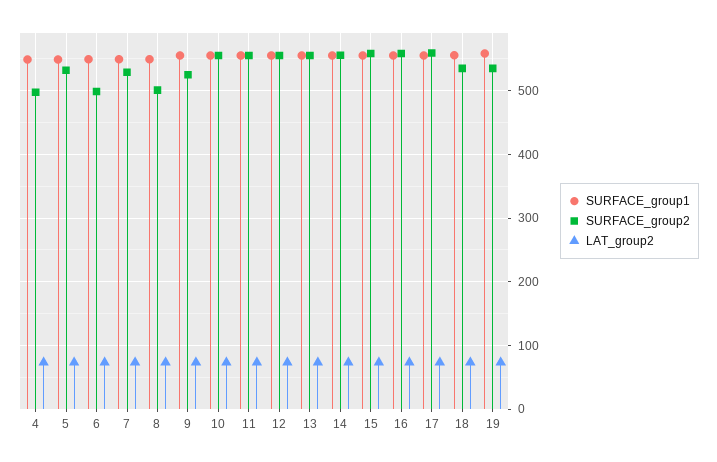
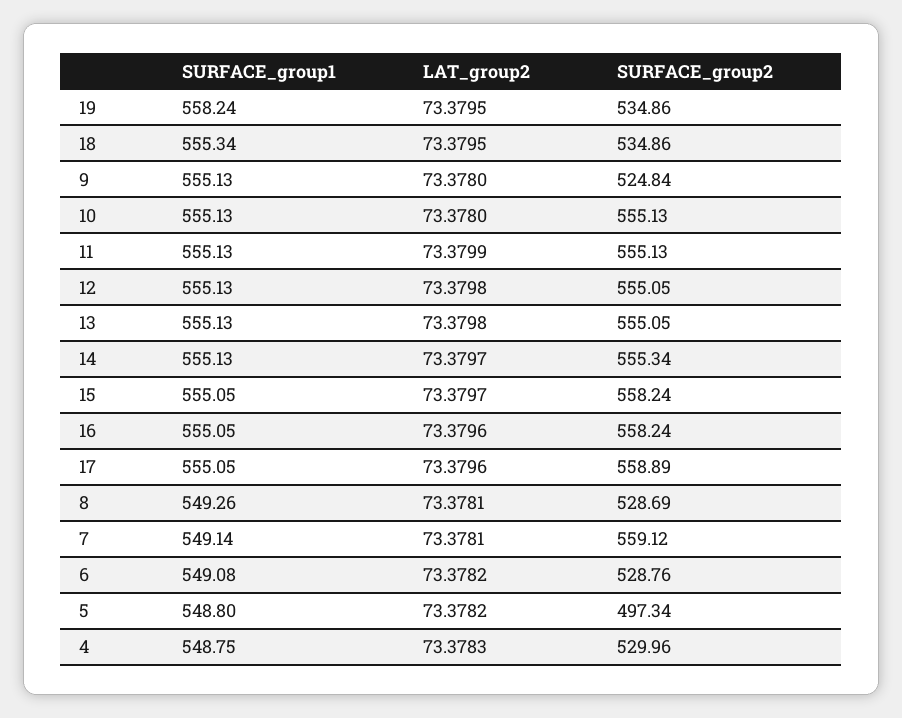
  {
    "SURFACE_group1": {
      "4": 548.75,
      "5": 548.8,
      "6": 549.08,
      "7": 549.14,
      "8": 549.26,
      "9": 555.13,
      "10": 555.13,
      "11": 555.13,
      "12": 555.13,
      "13": 555.13,
      "14": 555.13,
      "15": 555.05,
      "16": 555.05,
      "17": 555.05,
      "18": 555.34,
      "19": 558.24
    },
    "SURFACE_group2": {
-     "4": 500,
+     "4": 529.96,
-     "5": 530,
+     "5": 497.34,
-     "6": 500,
+     "6": 528.76,
-     "7": 530,
+     "7": 559.12,
-     "8": 500,
+     "8": 528.69,
      "9": 524.84,
      "10": 555.13,
      "11": 555.13,
      "12": 555.05,
      "13": 555.05,
      "14": 555.34,
      "15": 558.24,
      "16": 558.24,
      "17": 558.89,
      "18": 534.86,
      "19": 534.86
    },
    "LAT_group2": {
      "4": 73.3783,
      "5": 73.3782,
      "6": 73.3782,
      "7": 73.3781,
      "8": 73.3781,
      "9": 73.378,
      "10": 73.378,
      "11": 73.3799,
      "12": 73.3798,
      "13": 73.3798,
      "14": 73.3797,
      "15": 73.3797,
      "16": 73.3796,
      "17": 73.3796,
      "18": 73.3795,
      "19": 73.3795
    }
  }

